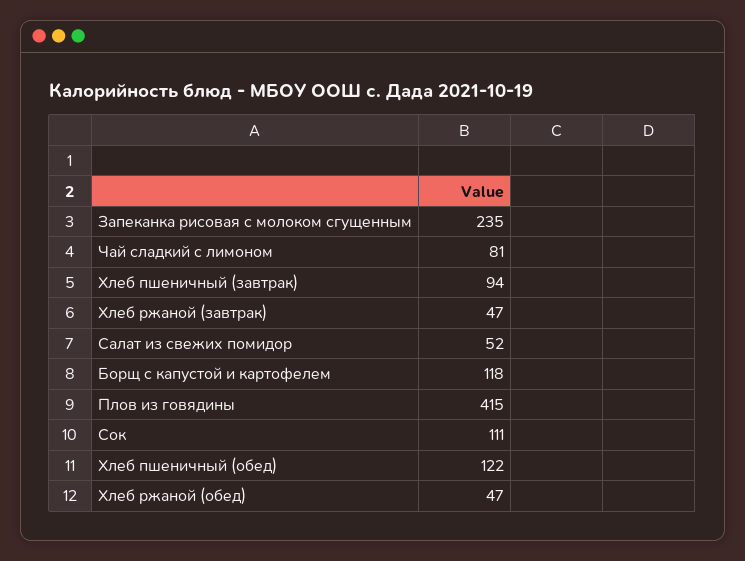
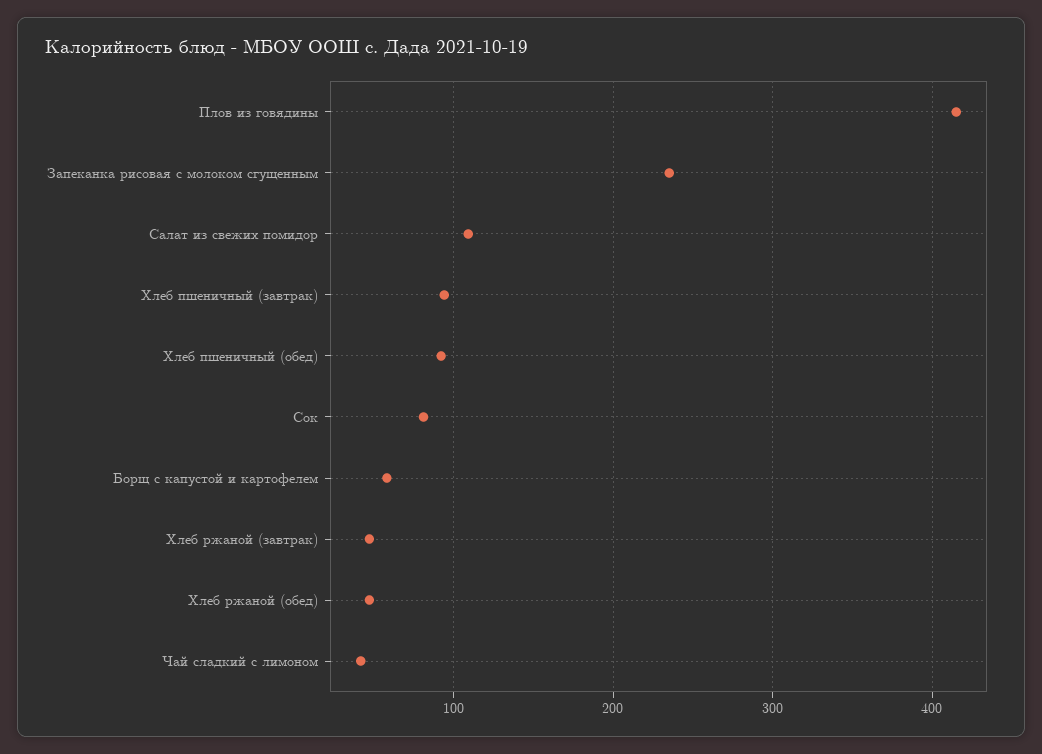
  {
    "Запеканка рисовая с молоком сгущенным": 235,
-   "Чай сладкий с лимоном": 81,
+   "Чай сладкий с лимоном": 40,
    "Хлеб пшеничный (завтрак)": 94,
    "Хлеб ржаной (завтрак)": 47,
-   "Салат из свежих помидор": 52,
+   "Салат из свежих помидор": 110,
-   "Борщ с капустой и картофелем": 118,
+   "Борщ с капустой и картофелем": 60,
    "Плов из говядины": 415,
-   "Сок": 111,
+   "Сок": 80,
-   "Хлеб пшеничный (обед)": 122,
+   "Хлеб пшеничный (обед)": 90,
    "Хлеб ржаной (обед)": 47
  }

